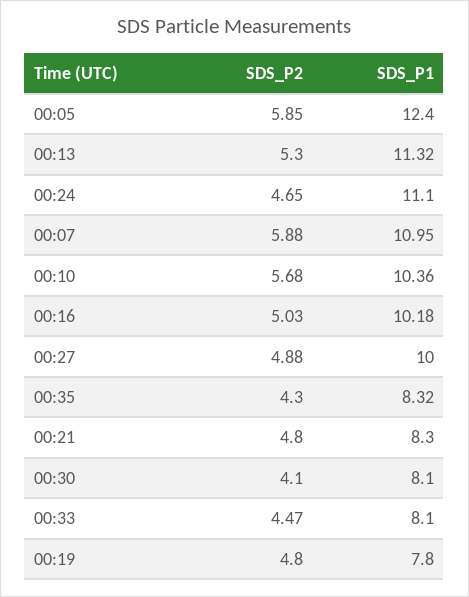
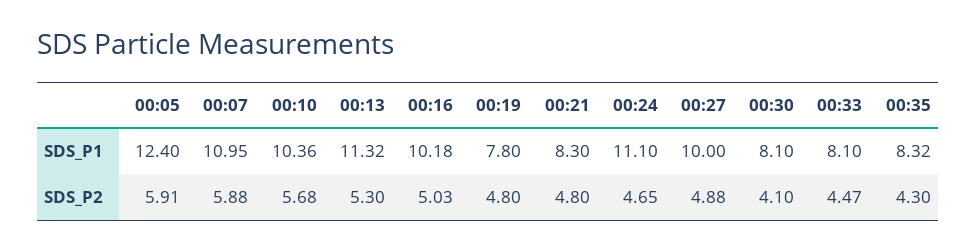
  {
    "SDS_P2": {
-     "00:05": 5.85,
+     "00:05": 5.91,
      "00:13": 5.3,
      "00:24": 4.65,
      "00:07": 5.88,
      "00:10": 5.68,
      "00:16": 5.03,
      "00:27": 4.88,
      "00:35": 4.3,
      "00:21": 4.8,
      "00:30": 4.1,
      "00:33": 4.47,
      "00:19": 4.8
    },
    "SDS_P1": {
      "00:05": 12.4,
      "00:13": 11.32,
      "00:24": 11.1,
      "00:07": 10.95,
      "00:10": 10.36,
      "00:16": 10.18,
      "00:27": 10,
      "00:35": 8.32,
      "00:21": 8.3,
      "00:30": 8.1,
      "00:33": 8.1,
      "00:19": 7.8
    }
  }

